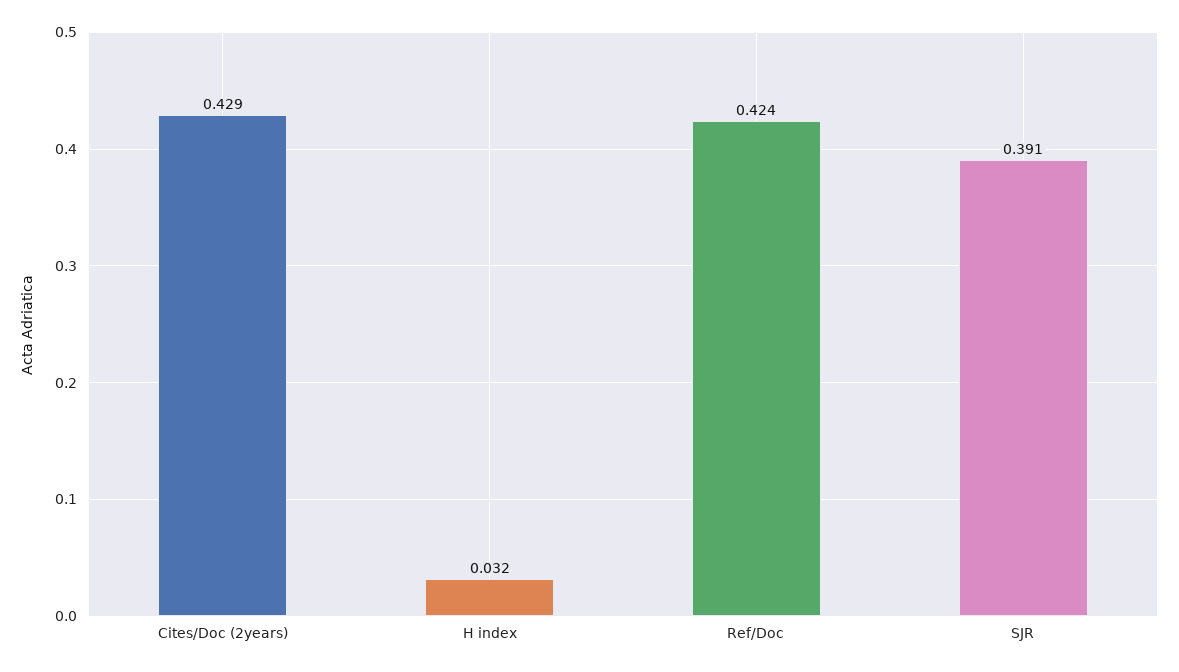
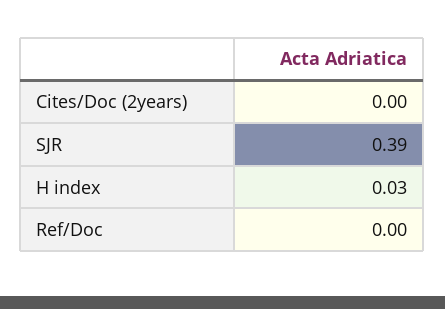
  {
-   "Cites/Doc (2years)": 0.429,
+   "Cites/Doc (2years)": 0,
    "H index": 0.032,
-   "Ref/Doc": 0.424,
+   "Ref/Doc": 0,
    "SJR": 0.391
  }

